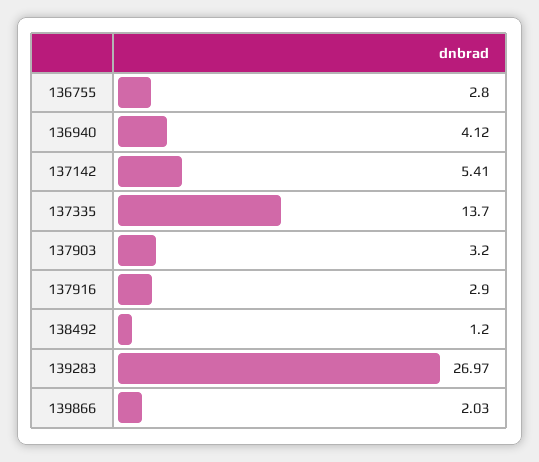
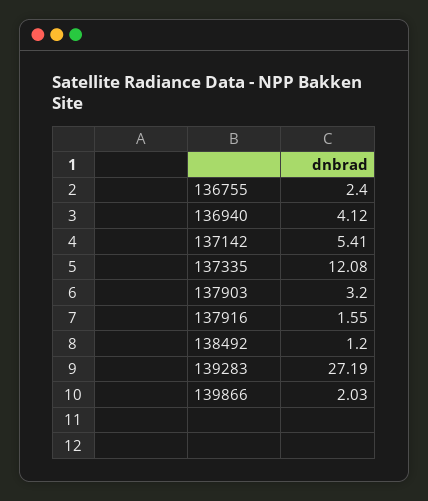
  {
-   "136755": 2.8,
+   "136755": 2.4,
    "136940": 4.12,
    "137142": 5.41,
-   "137335": 13.7,
+   "137335": 12.08,
    "137903": 3.2,
-   "137916": 2.9,
+   "137916": 1.55,
    "138492": 1.2,
-   "139283": 26.97,
+   "139283": 27.19,
    "139866": 2.03
  }

